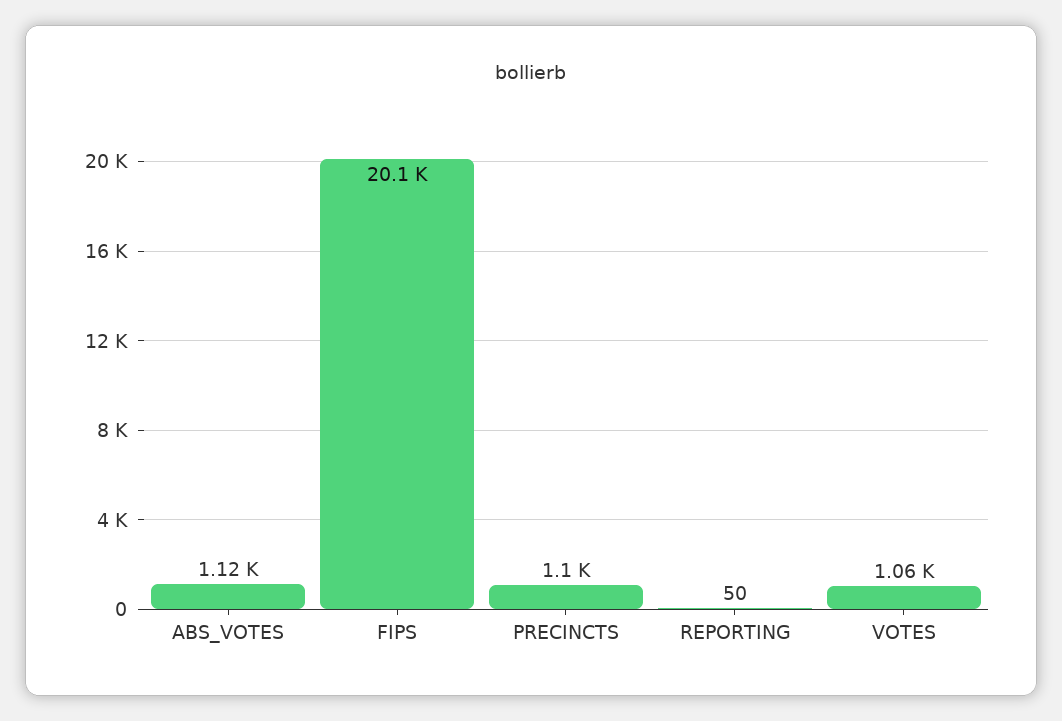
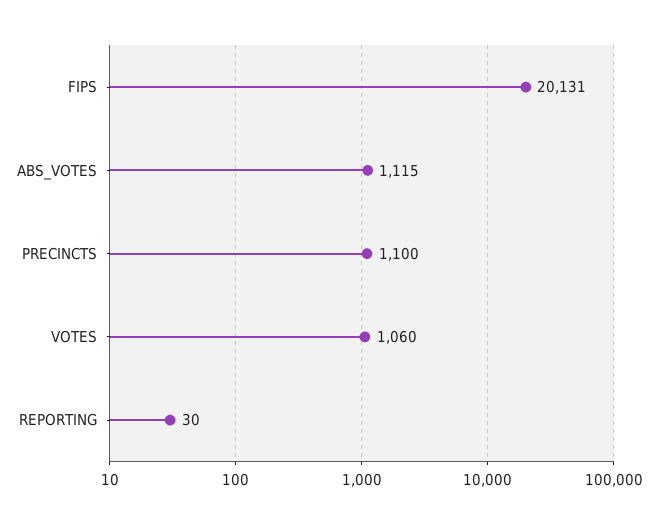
  {
    "ABS_VOTES": 1115,
    "FIPS": 20131,
    "PRECINCTS": 1100,
-   "REPORTING": 50,
+   "REPORTING": 30,
    "VOTES": 1060
  }

